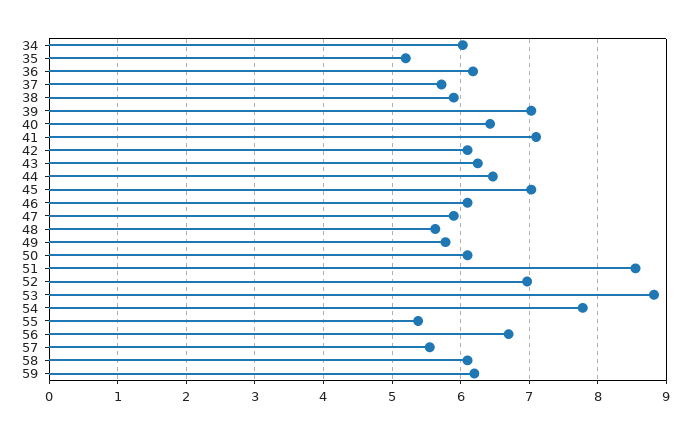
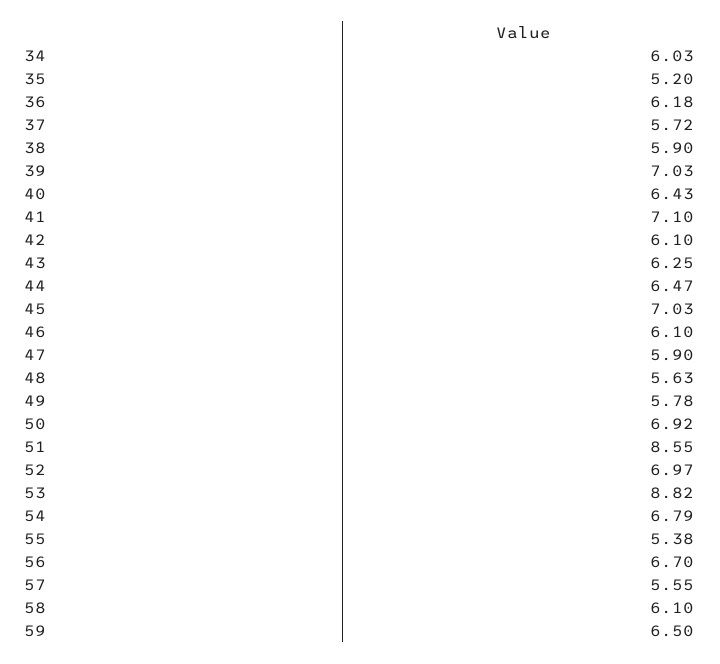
  {
    "34": 6.03,
    "35": 5.2,
    "36": 6.18,
    "37": 5.72,
    "38": 5.9,
    "39": 7.03,
    "40": 6.43,
    "41": 7.1,
    "42": 6.1,
    "43": 6.25,
    "44": 6.47,
    "45": 7.03,
    "46": 6.1,
    "47": 5.9,
    "48": 5.63,
    "49": 5.78,
-   "50": 6.1,
+   "50": 6.92,
    "51": 8.55,
    "52": 6.97,
    "53": 8.82,
-   "54": 7.8,
+   "54": 6.79,
    "55": 5.38,
    "56": 6.7,
    "57": 5.55,
    "58": 6.1,
-   "59": 6.2
+   "59": 6.5
  }

